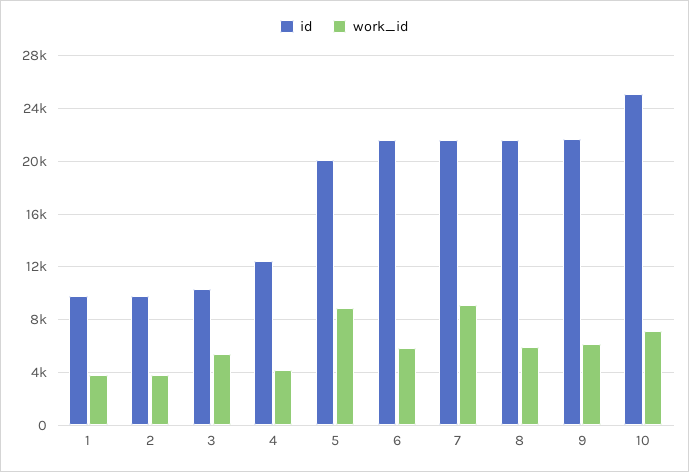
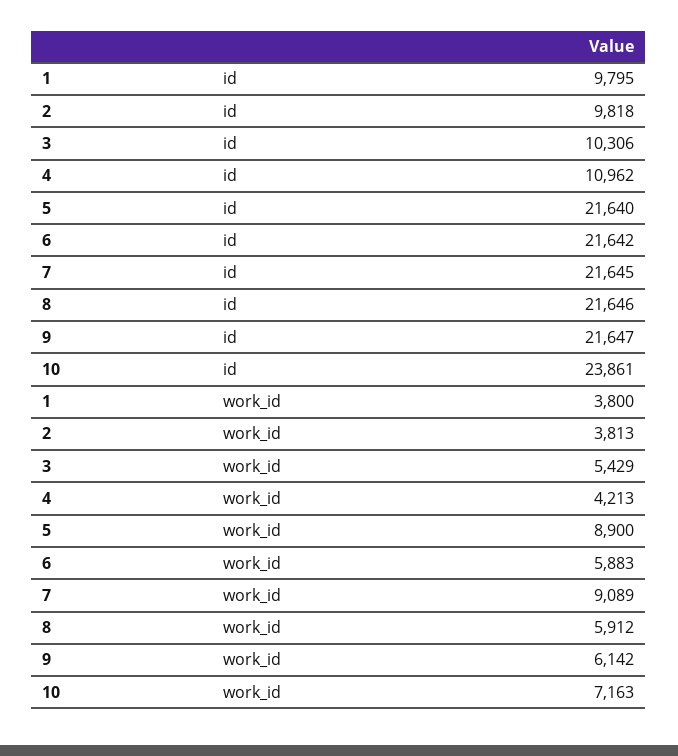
  {
    "id": {
      "1": 9795,
      "2": 9818,
      "3": 10306,
-     "4": 12500,
+     "4": 10962,
-     "5": 20000,
+     "5": 21640,
      "6": 21642,
      "7": 21645,
      "8": 21646,
      "9": 21647,
-     "10": 25000
+     "10": 23861
    },
    "work_id": {
      "1": 3800,
      "2": 3813,
      "3": 5429,
      "4": 4213,
      "5": 8900,
      "6": 5883,
      "7": 9089,
      "8": 5912,
      "9": 6142,
      "10": 7163
    }
  }

